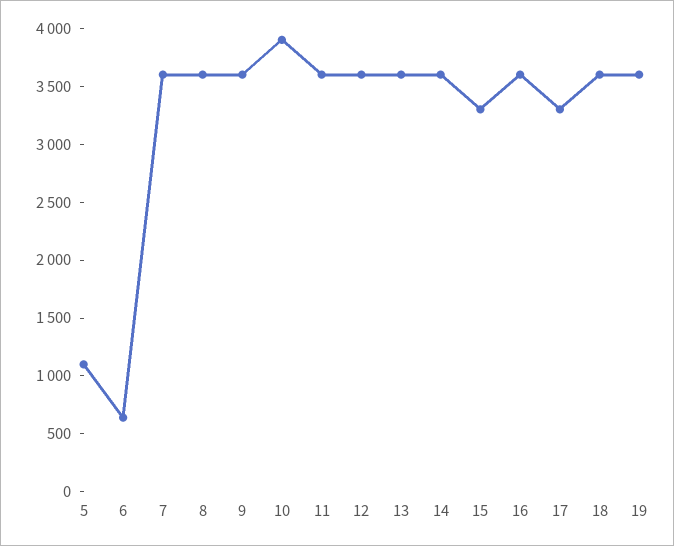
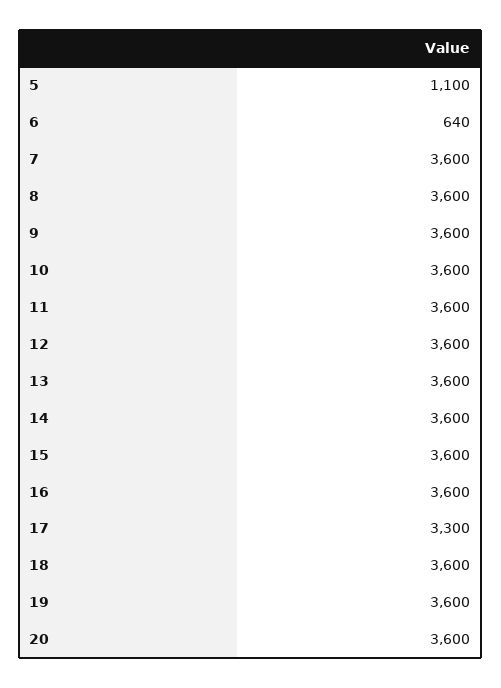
  {
    "5": 1100,
    "6": 640,
    "7": 3600,
    "8": 3600,
    "9": 3600,
-   "10": 3900,
+   "10": 3600,
    "11": 3600,
    "12": 3600,
    "13": 3600,
    "14": 3600,
-   "15": 3300,
+   "15": 3600,
    "16": 3600,
    "17": 3300,
    "18": 3600,
-   "19": 3600
+   "19": 3600,
+   "20": 3600
  }

